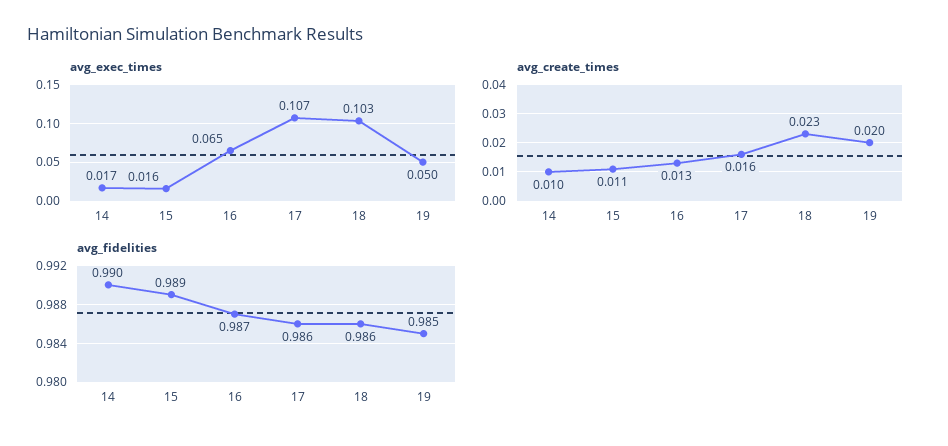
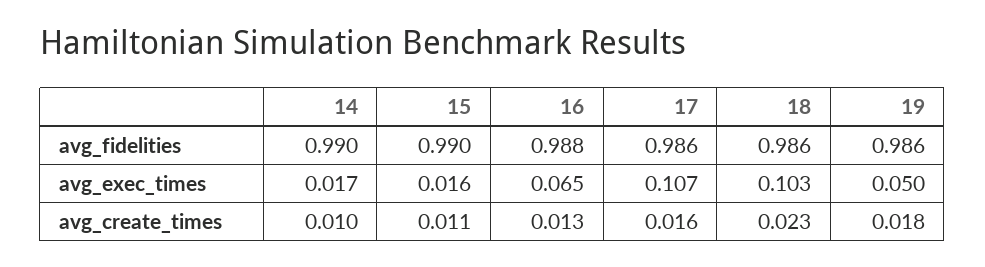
  {
    "avg_exec_times": {
      "14": 0.017,
      "15": 0.016,
      "16": 0.065,
      "17": 0.107,
      "18": 0.103,
      "19": 0.05
    },
    "avg_create_times": {
      "14": 0.01,
      "15": 0.011,
      "16": 0.013,
      "17": 0.016,
      "18": 0.023,
-     "19": 0.02
+     "19": 0.018
    },
    "avg_fidelities": {
      "14": 0.99,
-     "15": 0.989,
+     "15": 0.99,
-     "16": 0.987,
+     "16": 0.988,
      "17": 0.986,
      "18": 0.986,
-     "19": 0.985
+     "19": 0.986
    }
  }

